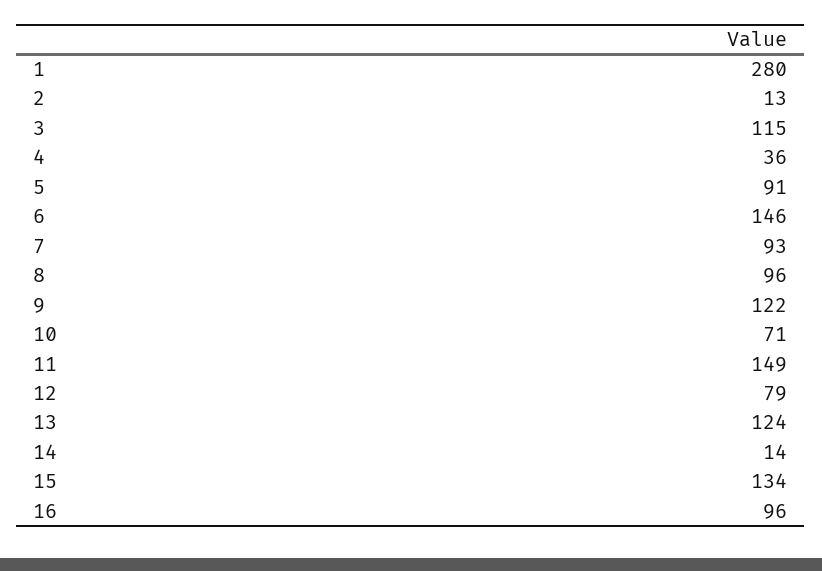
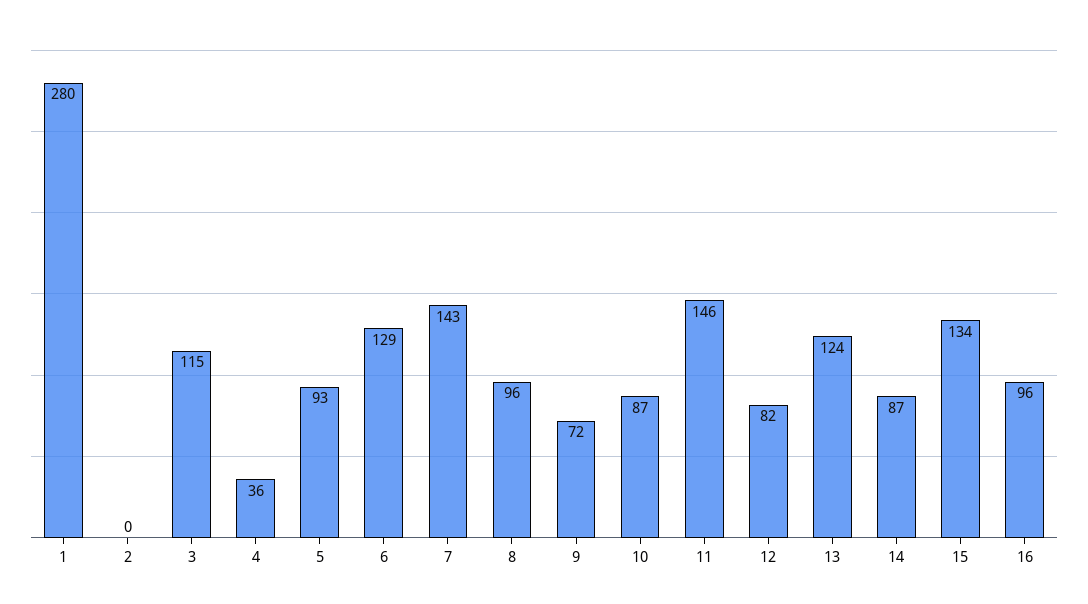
  {
    "1": 280,
-   "2": 13,
+   "2": 0,
    "3": 115,
    "4": 36,
-   "5": 91,
+   "5": 93,
-   "6": 146,
+   "6": 129,
-   "7": 93,
+   "7": 143,
    "8": 96,
-   "9": 122,
+   "9": 72,
-   "10": 71,
+   "10": 87,
-   "11": 149,
+   "11": 146,
-   "12": 79,
+   "12": 82,
    "13": 124,
-   "14": 14,
+   "14": 87,
    "15": 134,
    "16": 96
  }

